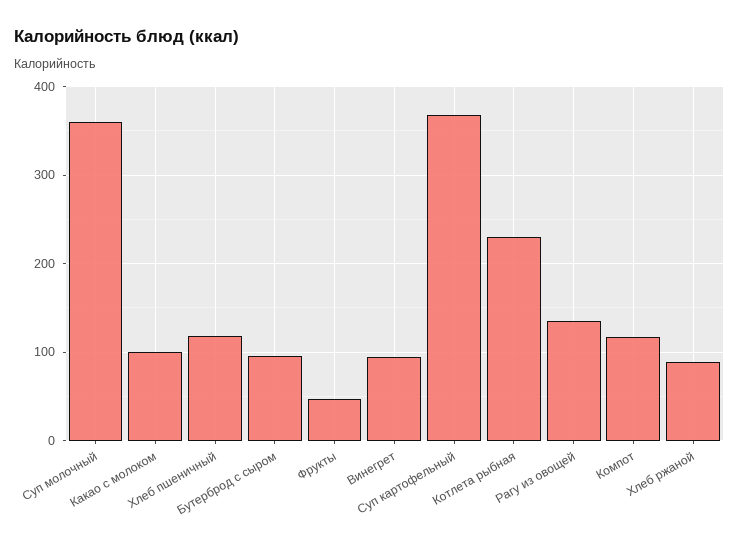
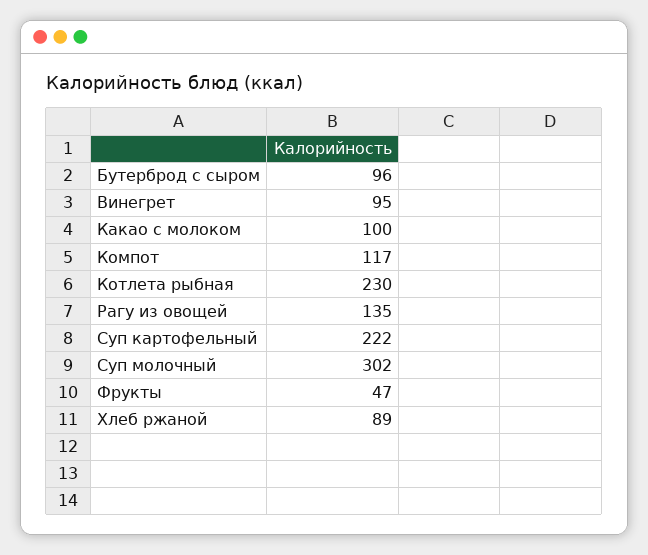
  {
-   "Суп молочный": 360,
+   "Суп молочный": 302,
    "Какао с молоком": 100,
-   "Хлеб пшеничный": 120,
    "Бутерброд с сыром": 96,
    "Фрукты": 47,
    "Винегрет": 95,
-   "Суп картофельный": 370,
+   "Суп картофельный": 222,
    "Котлета рыбная": 230,
    "Рагу из овощей": 135,
    "Компот": 117,
    "Хлеб ржаной": 89
  }

